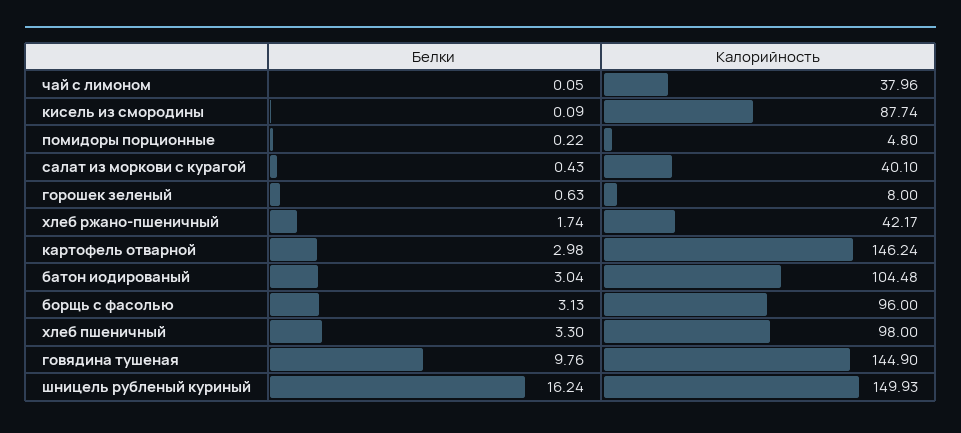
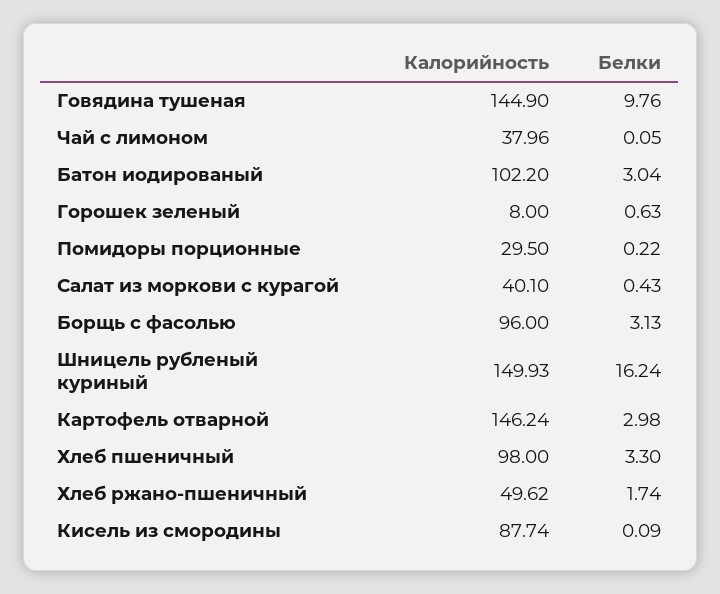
  {
    "Белки": {
      "чай с лимоном": 0.05,
      "кисель из смородины": 0.09,
      "помидоры порционные": 0.22,
      "салат из моркови с курагой": 0.43,
      "горошек зеленый": 0.63,
      "хлеб ржано-пшеничный": 1.74,
      "картофель отварной": 2.98,
      "батон иодированый": 3.04,
      "борщь с фасолью": 3.13,
      "хлеб пшеничный": 3.3,
      "говядина тушеная": 9.76,
      "шницель рубленый куриный": 16.24
    },
    "Калорийность": {
      "чай с лимоном": 37.96,
      "кисель из смородины": 87.74,
-     "помидоры порционные": 4.8,
+     "помидоры порционные": 29.5,
      "салат из моркови с курагой": 40.1,
      "горошек зеленый": 8,
-     "хлеб ржано-пшеничный": 42.17,
+     "хлеб ржано-пшеничный": 49.62,
      "картофель отварной": 146.24,
-     "батон иодированый": 104.48,
+     "батон иодированый": 102.2,
      "борщь с фасолью": 96,
      "хлеб пшеничный": 98,
      "говядина тушеная": 144.9,
      "шницель рубленый куриный": 149.93
    }
  }

